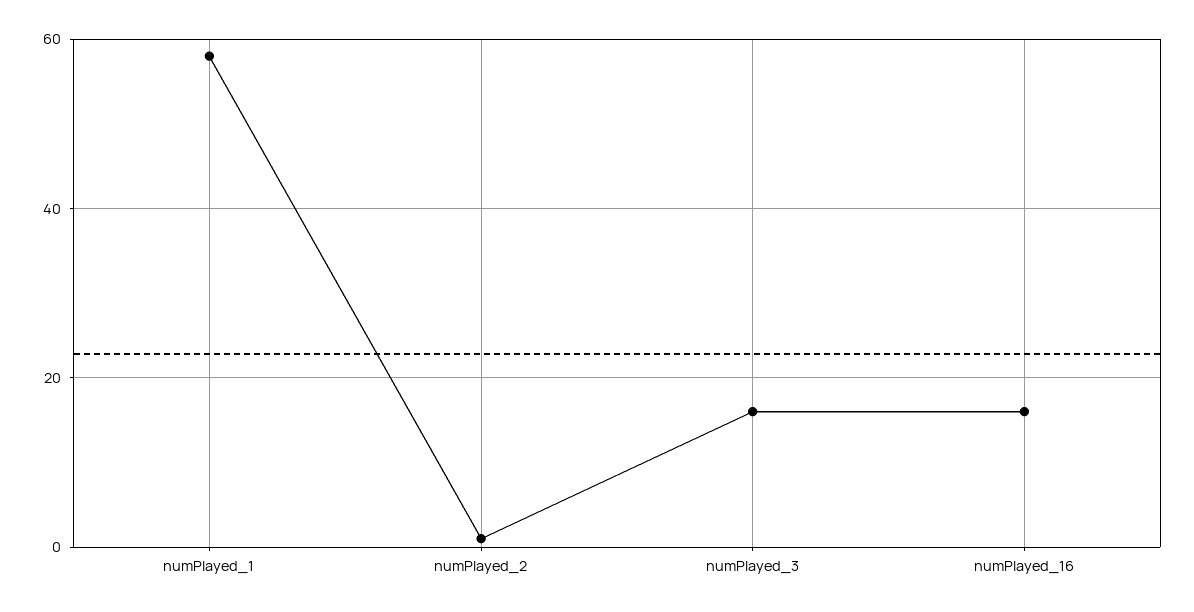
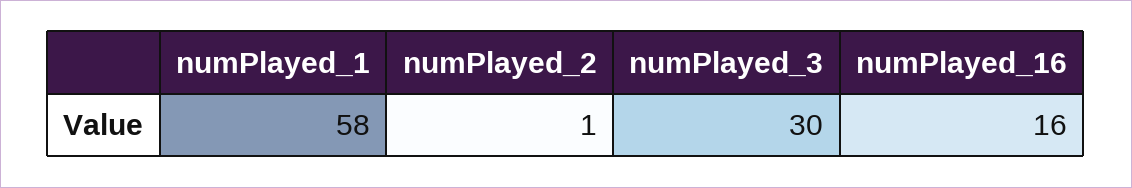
  {
    "numPlayed_1": 58,
    "numPlayed_2": 1,
-   "numPlayed_3": 15,
+   "numPlayed_3": 30,
    "numPlayed_16": 16
  }

